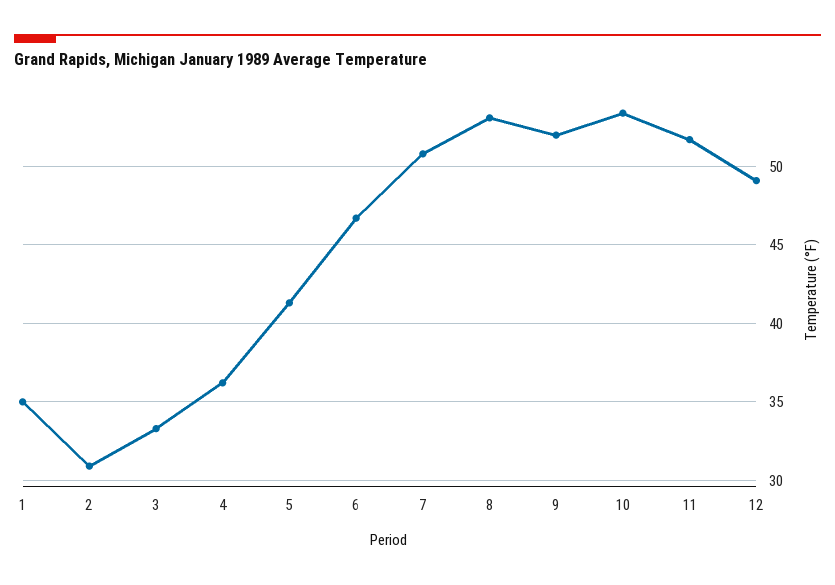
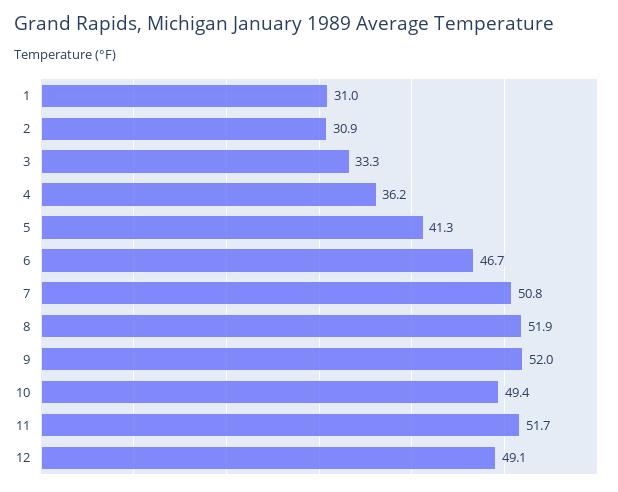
  {
-   "1": 35,
+   "1": 31,
    "2": 30.9,
    "3": 33.3,
    "4": 36.2,
    "5": 41.3,
    "6": 46.7,
    "7": 50.8,
-   "8": 53,
+   "8": 51.9,
    "9": 52,
-   "10": 53.5,
+   "10": 49.4,
    "11": 51.7,
    "12": 49.1
  }

